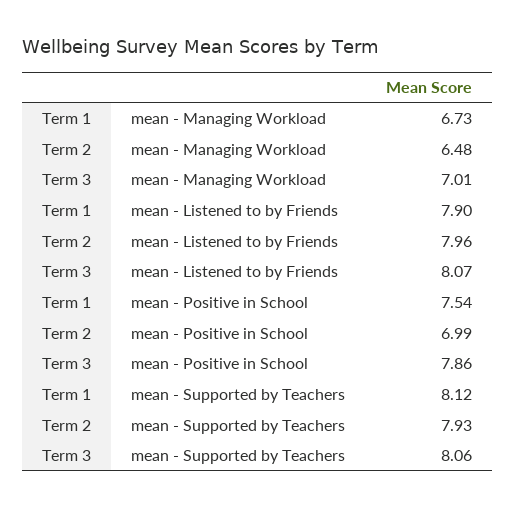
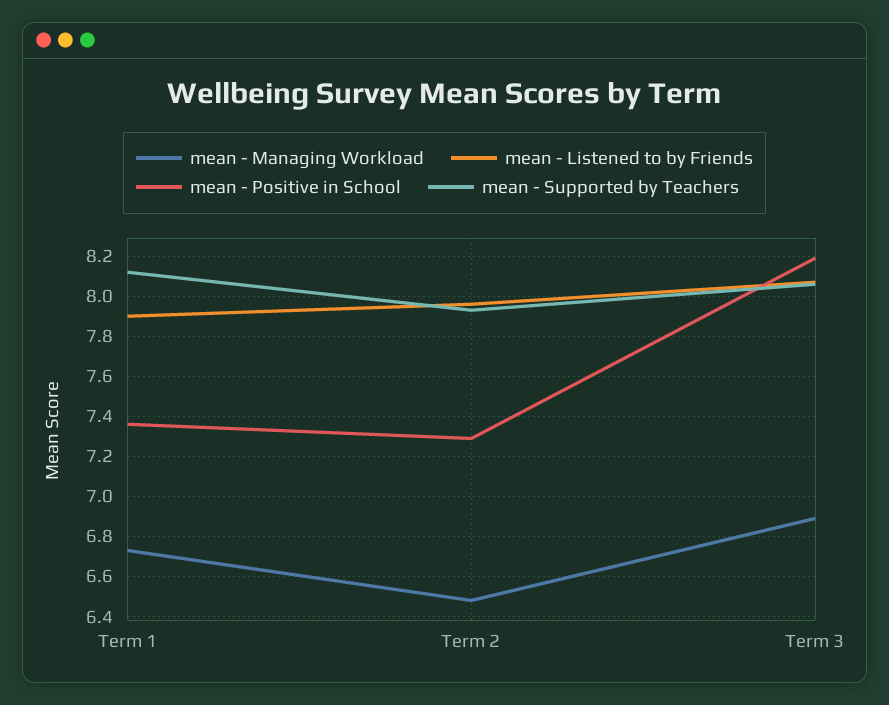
  {
    "mean - Managing Workload": {
      "Term 1": 6.73,
      "Term 2": 6.48,
-     "Term 3": 7.01
+     "Term 3": 6.9
    },
    "mean - Listened to by Friends": {
      "Term 1": 7.9,
      "Term 2": 7.96,
      "Term 3": 8.07
    },
    "mean - Positive in School": {
-     "Term 1": 7.54,
+     "Term 1": 7.35,
-     "Term 2": 6.99,
+     "Term 2": 7.3,
-     "Term 3": 7.86
+     "Term 3": 8.2
    },
    "mean - Supported by Teachers": {
      "Term 1": 8.12,
      "Term 2": 7.93,
      "Term 3": 8.06
    }
  }

